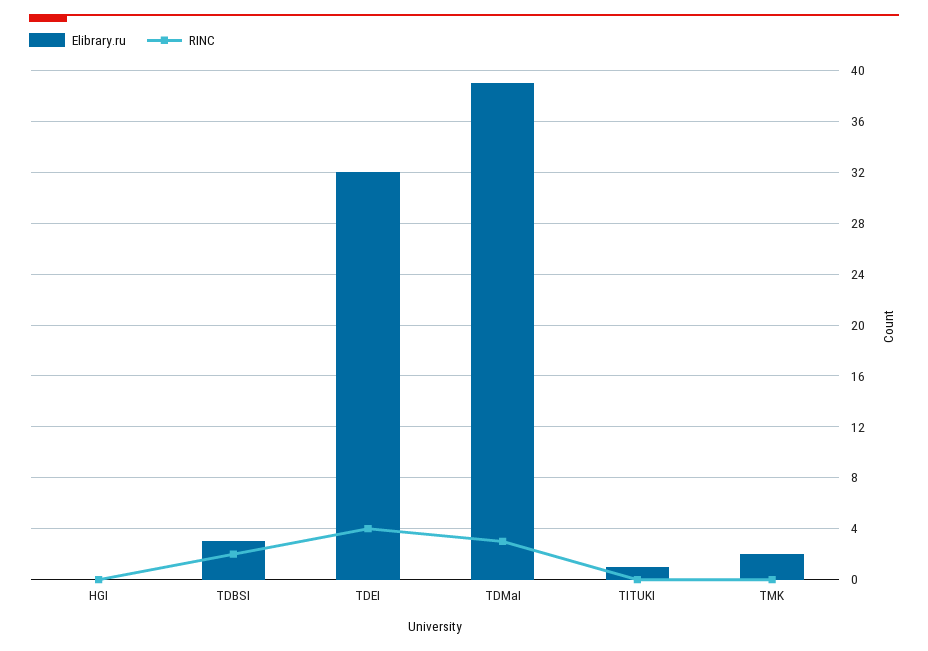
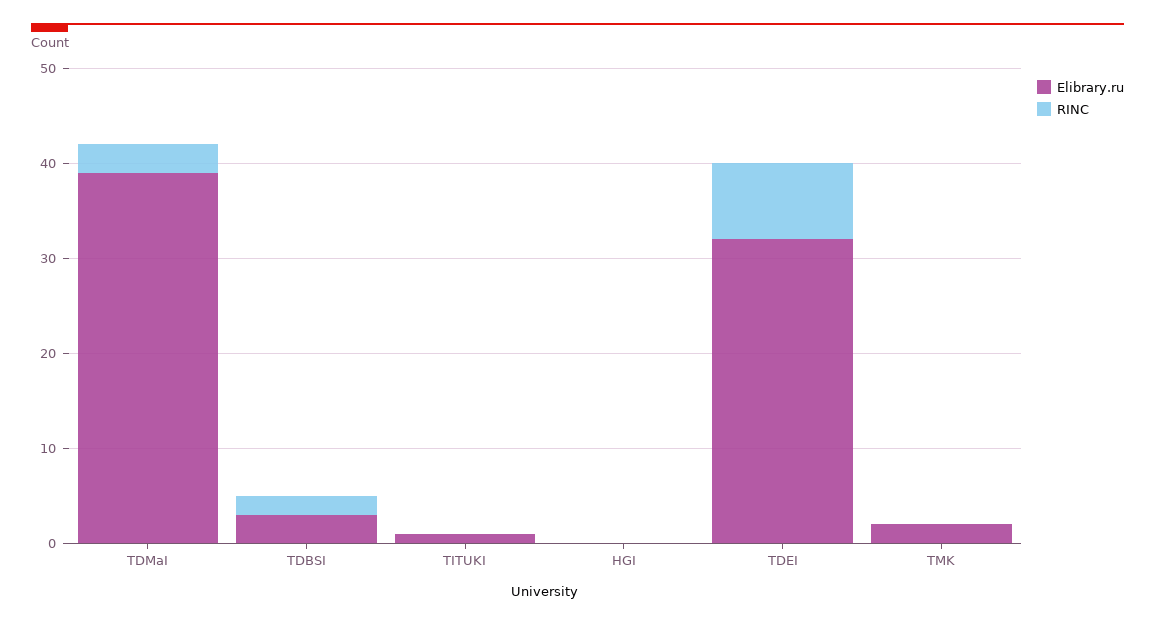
  {
    "Elibrary.ru": {
      "HGI": 0,
      "TDBSI": 3,
      "TDEI": 32,
      "TDMaI": 39,
      "TITUKI": 1,
      "TMK": 2
    },
    "RINC": {
      "HGI": 0,
      "TDBSI": 2,
-     "TDEI": 4,
+     "TDEI": 8,
      "TDMaI": 3,
      "TITUKI": 0,
      "TMK": 0
    }
  }

